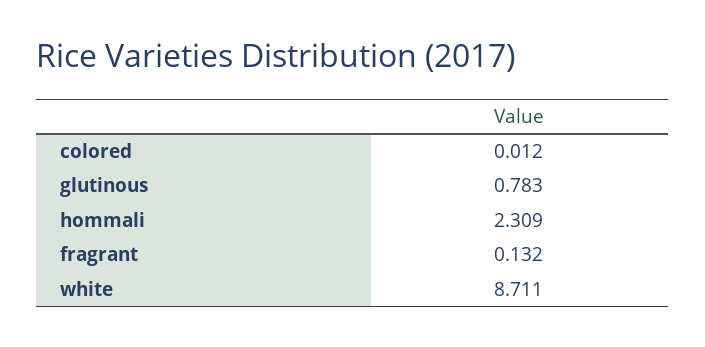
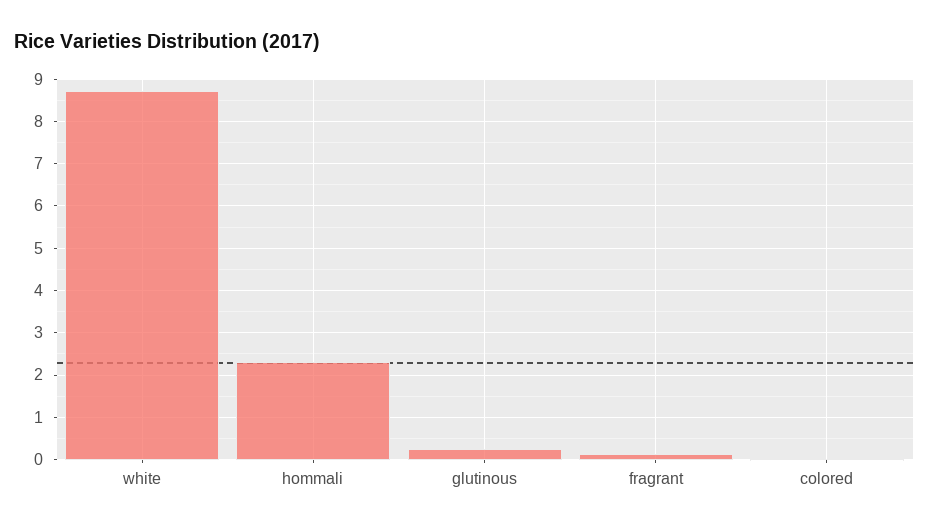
  {
    "colored": 0.012,
-   "glutinous": 0.783,
+   "glutinous": 0.2,
    "hommali": 2.309,
    "fragrant": 0.132,
    "white": 8.711
  }

